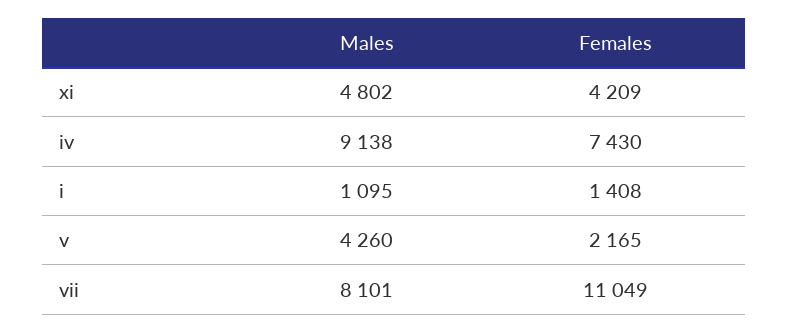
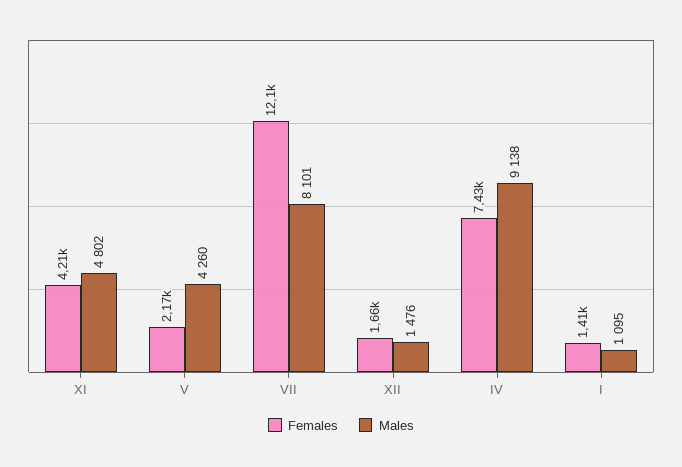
  {
    "Males": {
      "xi": 4802,
      "iv": 9138,
      "i": 1095,
      "v": 4260,
-     "vii": 8101
+     "vii": 8101,
+     "XII": 1476
    },
    "Females": {
      "xi": 4209,
      "iv": 7430,
      "i": 1408,
      "v": 2165,
-     "vii": 11049
+     "vii": 12100,
+     "XII": 1660
    }
  }

